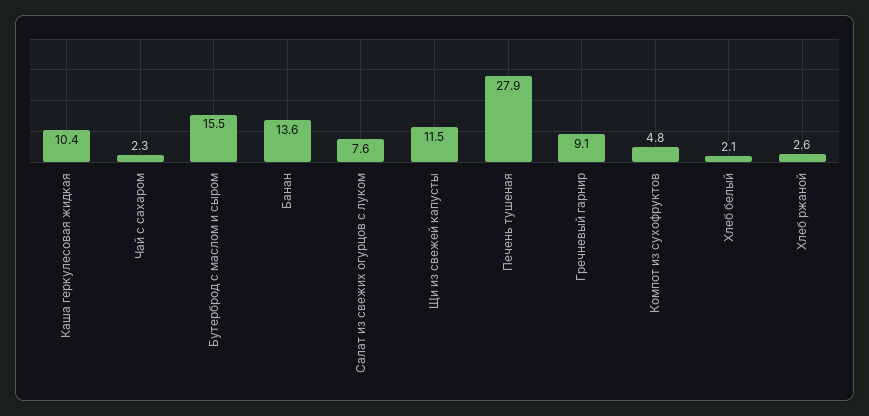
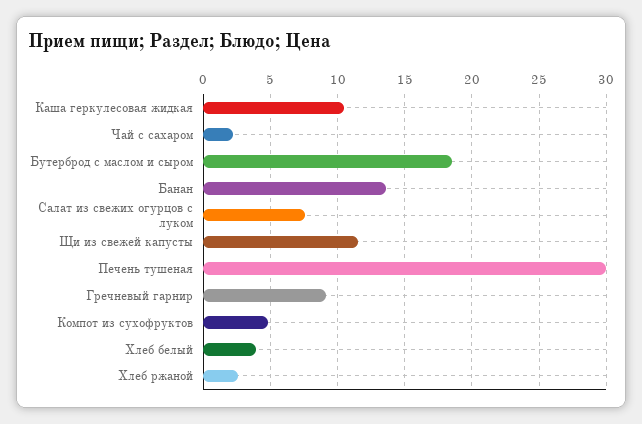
  {
    "Каша геркулесовая жидкая": 10.4,
    "Чай с сахаром": 2.3,
-   "Бутерброд с маслом и сыром": 15.5,
+   "Бутерброд с маслом и сыром": 18.5,
    "Банан": 13.6,
    "Салат из свежих огурцов с луком": 7.6,
    "Щи из свежей капусты": 11.5,
-   "Печень тушеная": 27.9,
+   "Печень тушеная": 30,
    "Гречневый гарнир": 9.1,
    "Компот из сухофруктов": 4.8,
-   "Хлеб белый": 2.1,
+   "Хлеб белый": 4,
    "Хлеб ржаной": 2.6
  }

